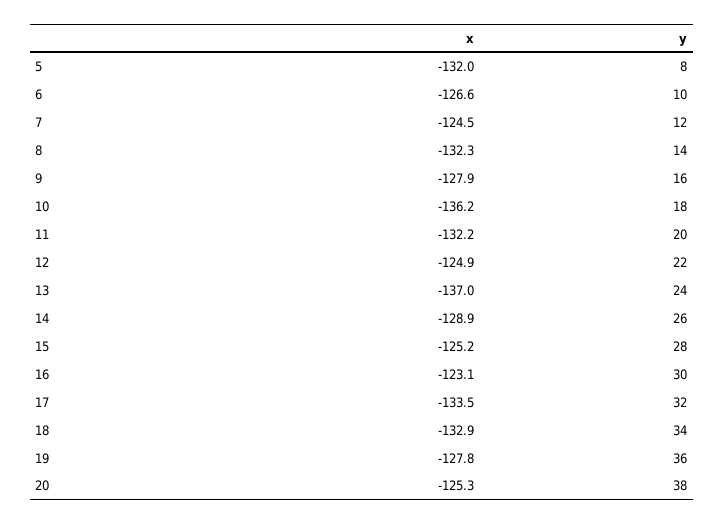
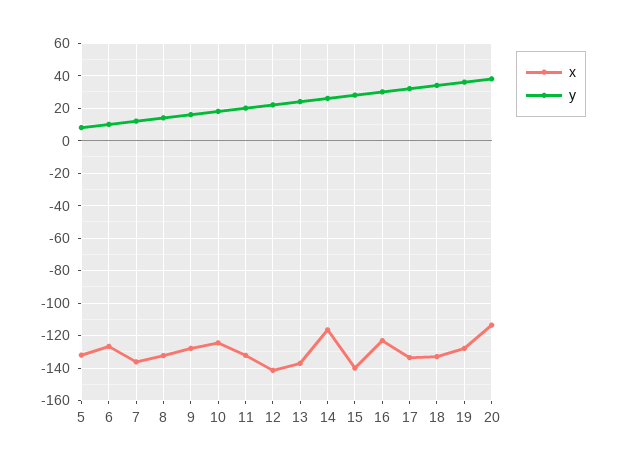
  {
    "x": {
      "5": -132,
      "6": -126.6,
-     "7": -124.5,
+     "7": -135,
      "8": -132.3,
      "9": -127.9,
-     "10": -136.2,
+     "10": -125,
      "11": -132.2,
-     "12": -124.9,
+     "12": -140,
      "13": -137,
-     "14": -128.9,
+     "14": -115,
-     "15": -125.2,
+     "15": -140,
      "16": -123.1,
      "17": -133.5,
      "18": -132.9,
      "19": -127.8,
-     "20": -125.3
+     "20": -115
    },
    "y": {
      "5": 8,
      "6": 10,
      "7": 12,
      "8": 14,
      "9": 16,
      "10": 18,
      "11": 20,
      "12": 22,
      "13": 24,
      "14": 26,
      "15": 28,
      "16": 30,
      "17": 32,
      "18": 34,
      "19": 36,
      "20": 38
    }
  }

